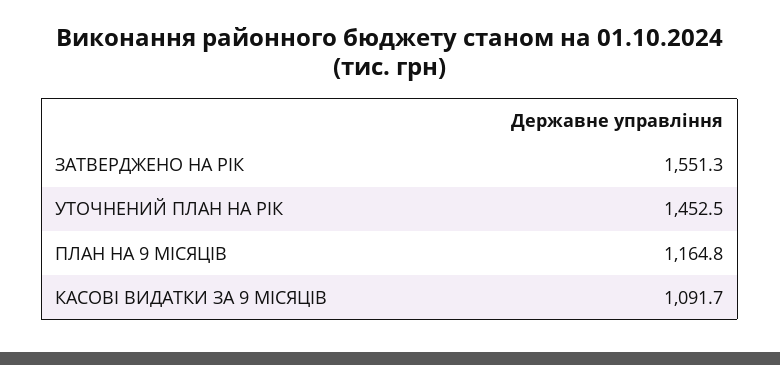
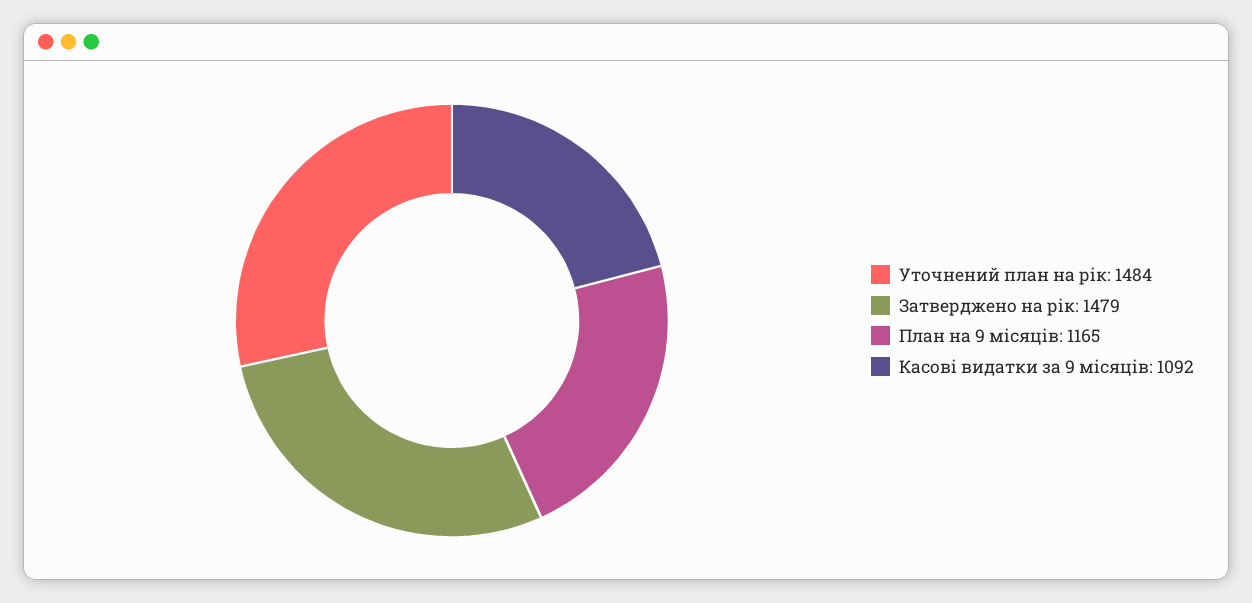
  {
-   "ЗАТВЕРДЖЕНО НА РІК": 1551.3,
+   "ЗАТВЕРДЖЕНО НА РІК": 1479,
-   "УТОЧНЕНИЙ ПЛАН НА РІК": 1452.5,
+   "УТОЧНЕНИЙ ПЛАН НА РІК": 1484,
    "ПЛАН НА 9 МІСЯЦІВ": 1164.8,
    "КАСОВІ ВИДАТКИ ЗА 9 МІСЯЦІВ": 1091.7
  }

